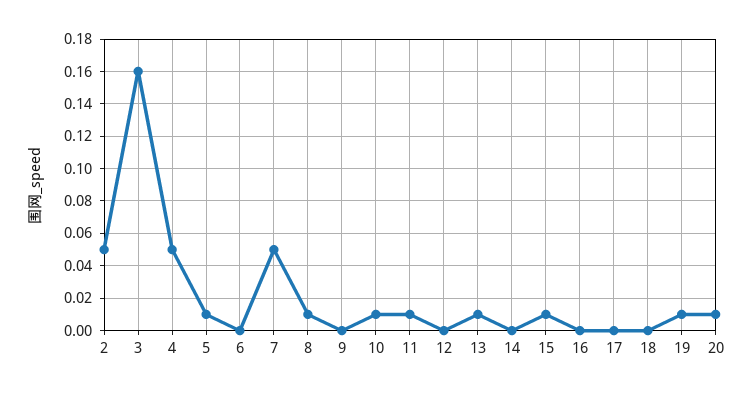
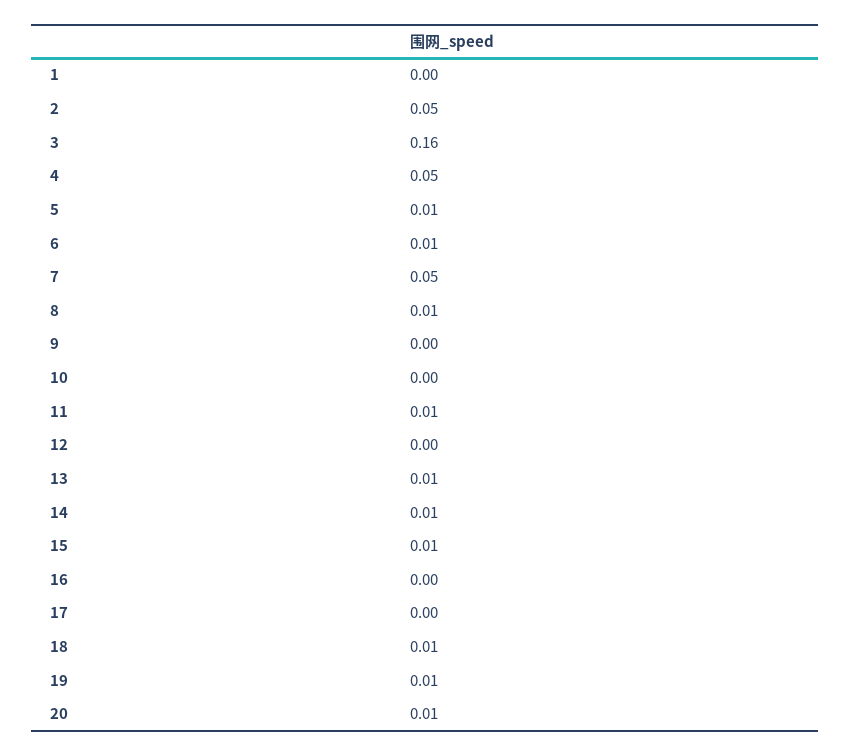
  {
    "2": 0.05,
    "3": 0.16,
    "4": 0.05,
    "5": 0.01,
-   "6": 0,
+   "6": 0.01,
    "7": 0.05,
    "8": 0.01,
    "9": 0,
-   "10": 0.01,
+   "10": 0,
    "11": 0.01,
    "12": 0,
    "13": 0.01,
-   "14": 0,
+   "14": 0.01,
    "15": 0.01,
    "16": 0,
    "17": 0,
-   "18": 0,
+   "18": 0.01,
    "19": 0.01,
-   "20": 0.01
+   "20": 0.01,
+   "1": 0
  }

